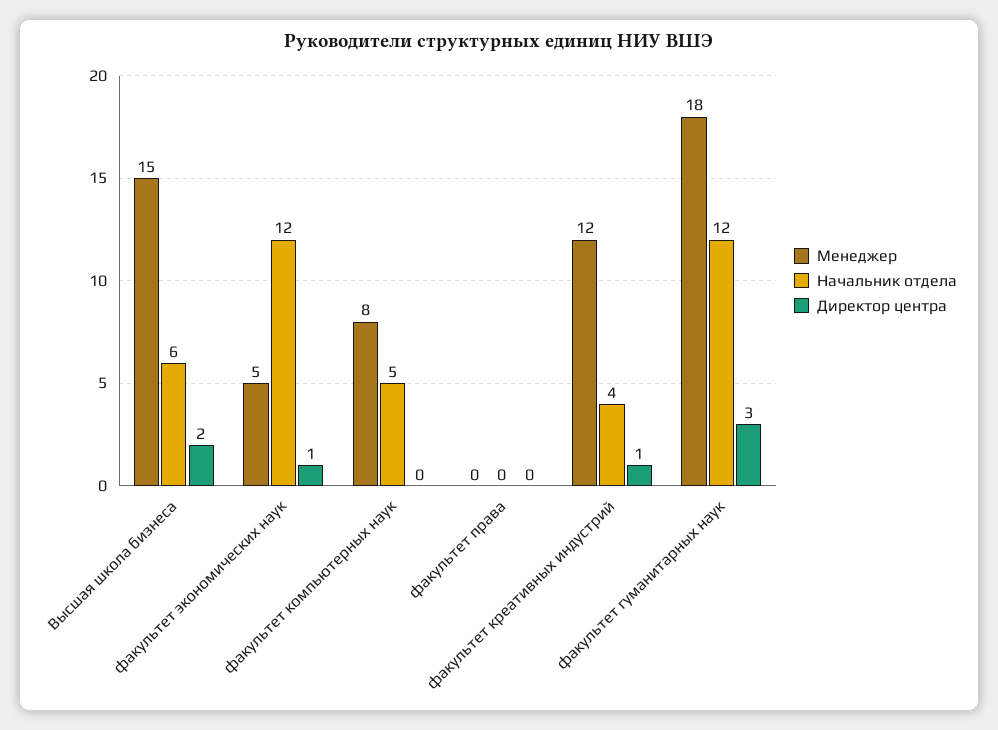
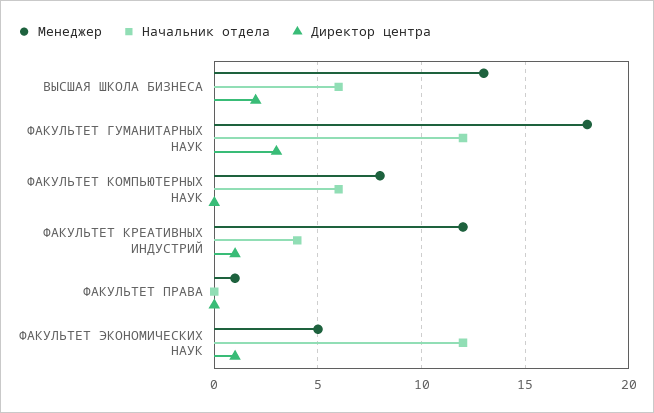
  {
    "Менеджер": {
-     "Высшая школа бизнеса": 15,
+     "Высшая школа бизнеса": 13,
      "факультет экономических наук": 5,
      "факультет компьютерных наук": 8,
-     "факультет права": 0,
+     "факультет права": 1,
      "факультет креативных индустрий": 12,
      "факультет гуманитарных наук": 18
    },
    "Начальник отдела": {
      "Высшая школа бизнеса": 6,
      "факультет экономических наук": 12,
-     "факультет компьютерных наук": 5,
+     "факультет компьютерных наук": 6,
      "факультет права": 0,
      "факультет креативных индустрий": 4,
      "факультет гуманитарных наук": 12
    },
    "Директор центра": {
      "Высшая школа бизнеса": 2,
      "факультет экономических наук": 1,
      "факультет компьютерных наук": 0,
      "факультет права": 0,
      "факультет креативных индустрий": 1,
      "факультет гуманитарных наук": 3
    }
  }

